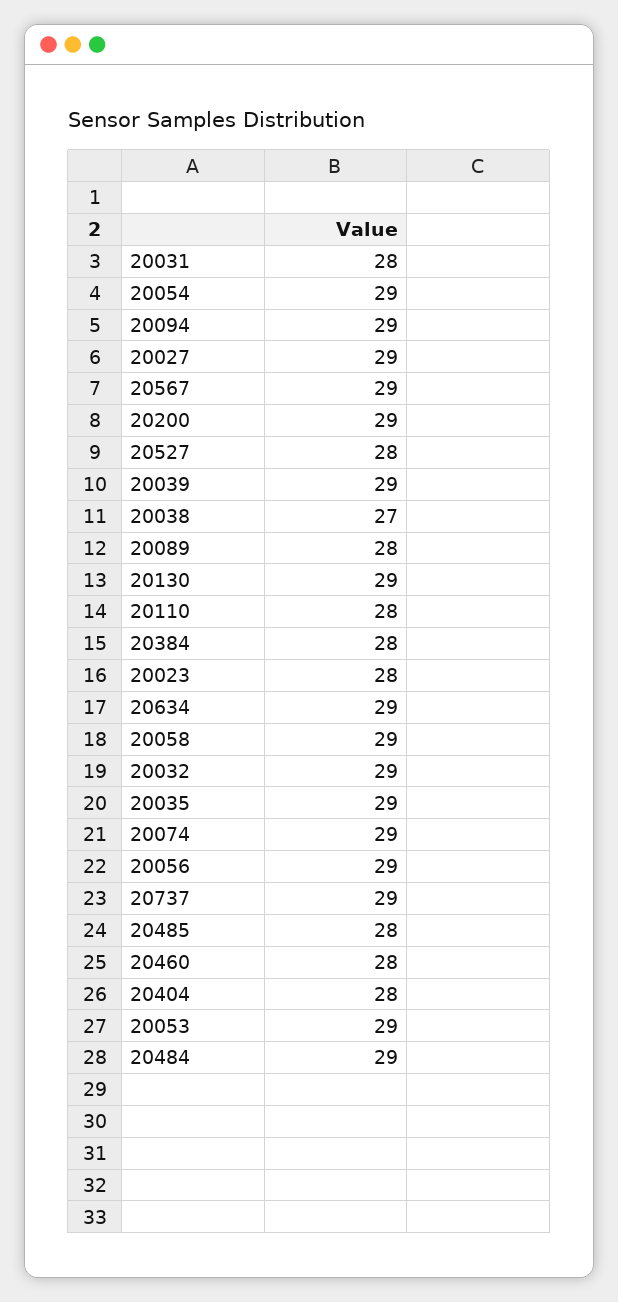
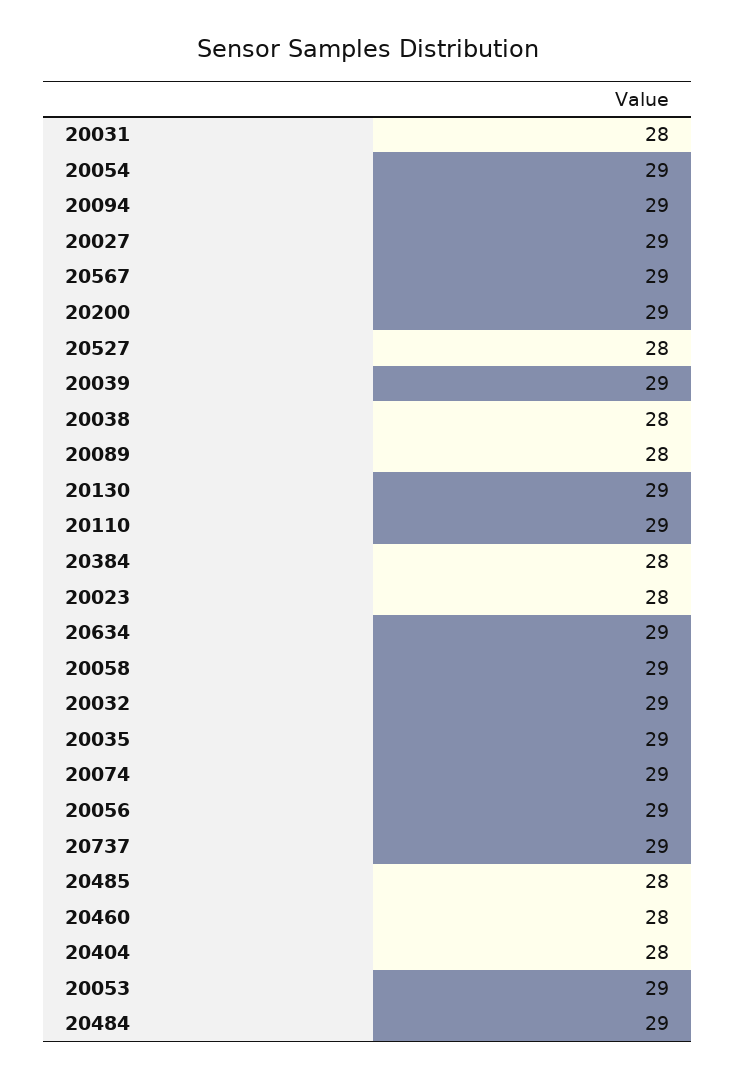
  {
    "20031": 28,
    "20054": 29,
    "20094": 29,
    "20027": 29,
    "20567": 29,
    "20200": 29,
    "20527": 28,
    "20039": 29,
-   "20038": 27,
+   "20038": 28,
    "20089": 28,
    "20130": 29,
-   "20110": 28,
+   "20110": 29,
    "20384": 28,
    "20023": 28,
    "20634": 29,
    "20058": 29,
    "20032": 29,
    "20035": 29,
    "20074": 29,
    "20056": 29,
    "20737": 29,
    "20485": 28,
    "20460": 28,
    "20404": 28,
    "20053": 29,
    "20484": 29
  }

